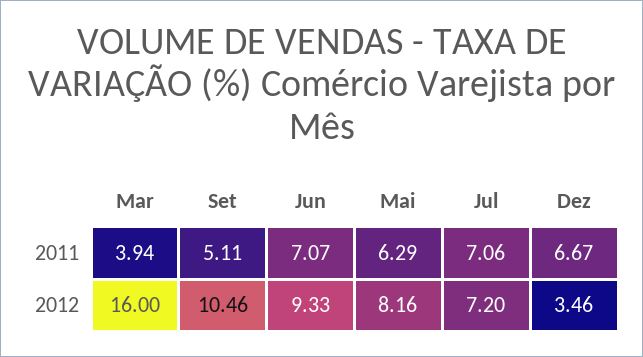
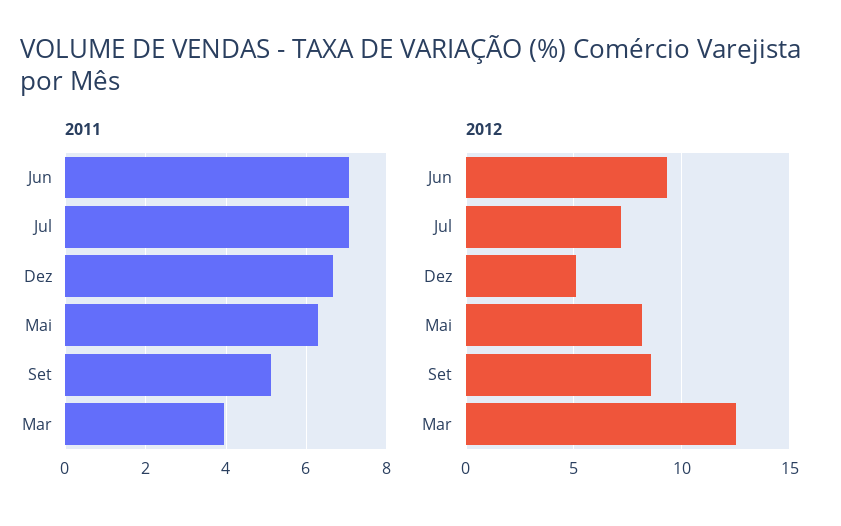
  {
    "2011": {
      "Mar": 3.94,
      "Set": 5.11,
      "Jun": 7.07,
      "Mai": 6.29,
      "Jul": 7.06,
      "Dez": 6.67
    },
    "2012": {
-     "Mar": 16,
+     "Mar": 12.5,
-     "Set": 10.46,
+     "Set": 8.5,
      "Jun": 9.33,
      "Mai": 8.16,
      "Jul": 7.2,
-     "Dez": 3.46
+     "Dez": 5
    }
  }

